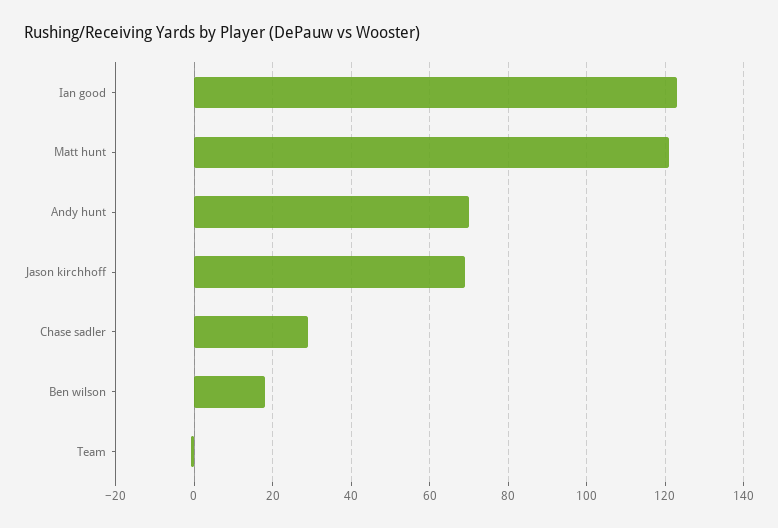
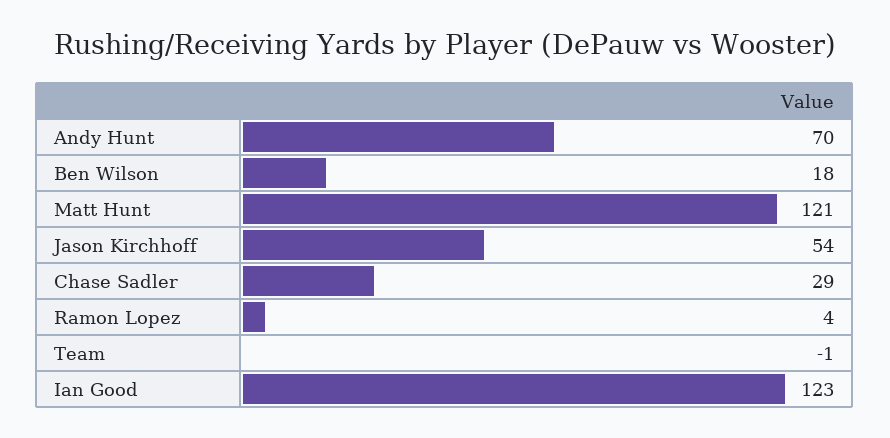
  {
    "Ian good": 123,
    "Matt hunt": 121,
    "Andy hunt": 70,
-   "Jason kirchhoff": 70,
+   "Jason kirchhoff": 54,
    "Chase sadler": 29,
    "Ben wilson": 18,
-   "Team": -1
+   "Team": -1,
+   "Ramon Lopez": 4
  }

